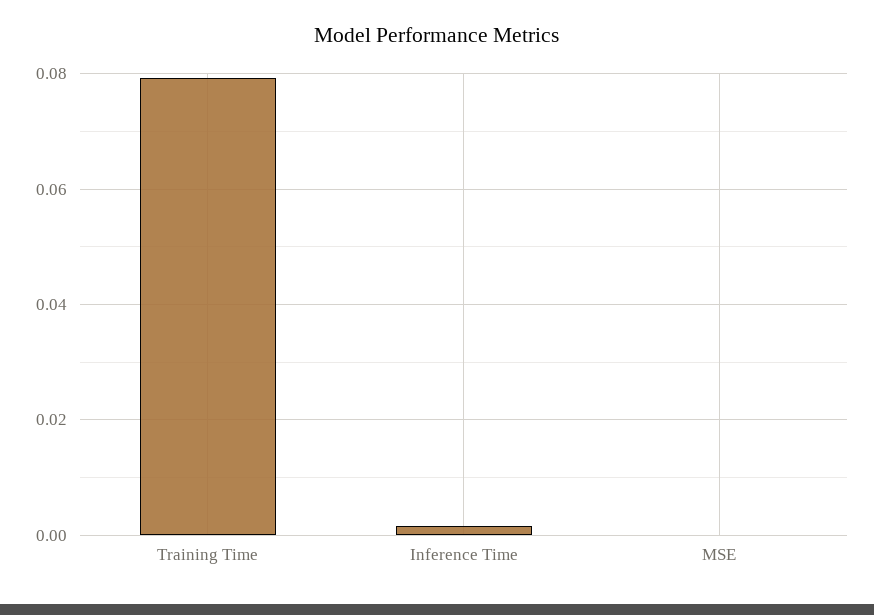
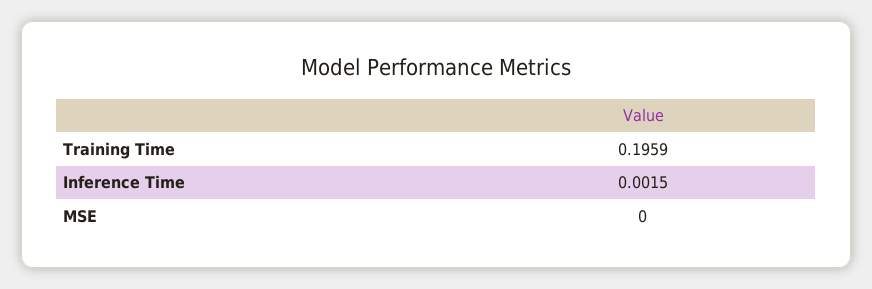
  {
-   "Training Time": 0.08,
+   "Training Time": 0.1959,
    "Inference Time": 0.0015,
    "MSE": 0
  }

